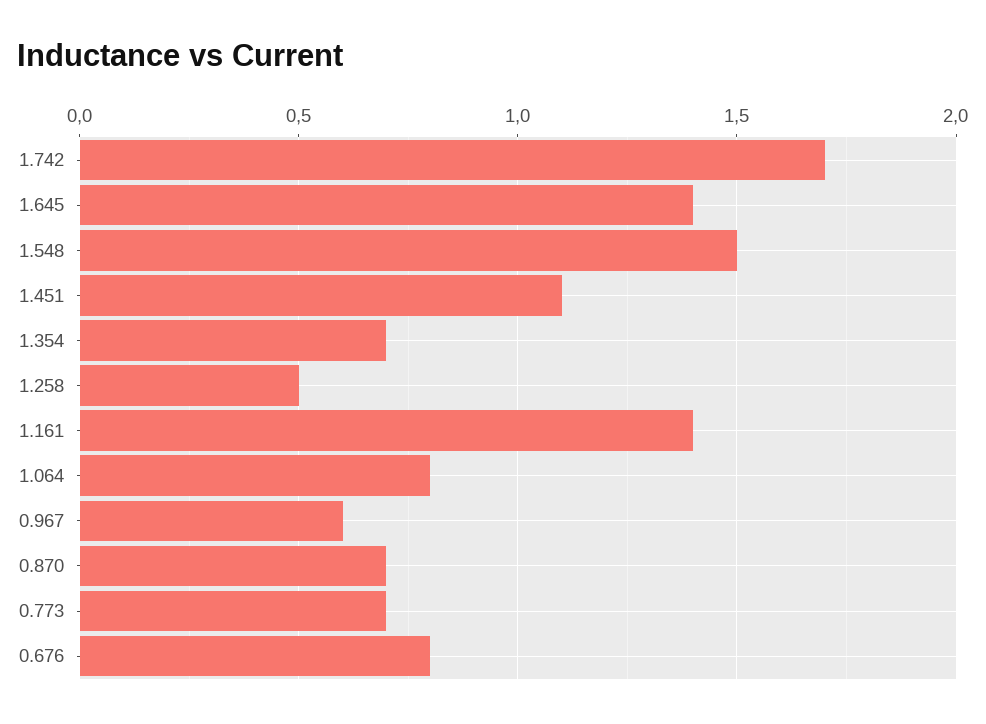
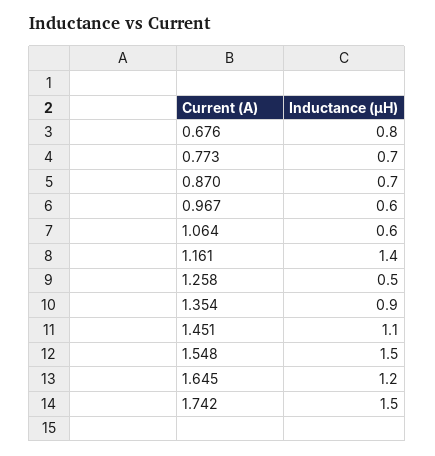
  {
-   "1.742": 1.7,
+   "1.742": 1.5,
-   "1.645": 1.4,
+   "1.645": 1.2,
    "1.548": 1.5,
    "1.451": 1.1,
-   "1.354": 0.7,
+   "1.354": 0.9,
    "1.258": 0.5,
    "1.161": 1.4,
-   "1.064": 0.8,
+   "1.064": 0.6,
    "0.967": 0.6,
    "0.870": 0.7,
    "0.773": 0.7,
    "0.676": 0.8
  }

